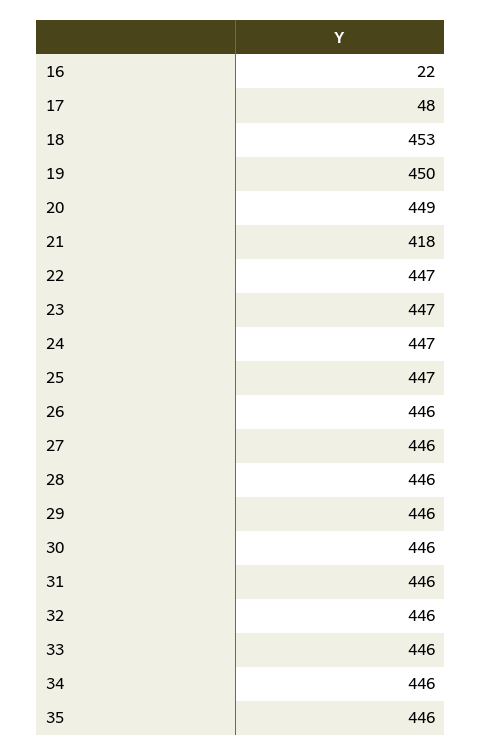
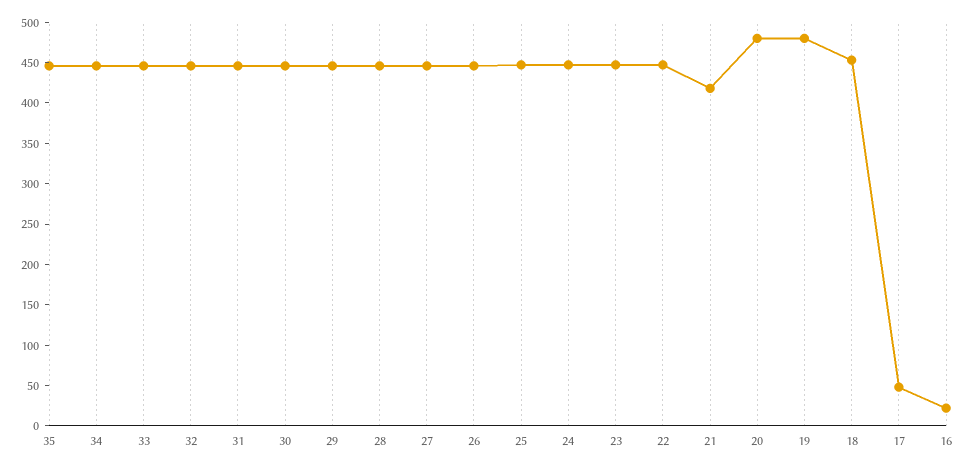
  {
    "16": 22,
    "17": 48,
    "18": 453,
-   "19": 450,
+   "19": 480,
-   "20": 449,
+   "20": 480,
    "21": 418,
    "22": 447,
    "23": 447,
    "24": 447,
    "25": 447,
    "26": 446,
    "27": 446,
    "28": 446,
    "29": 446,
    "30": 446,
    "31": 446,
    "32": 446,
    "33": 446,
    "34": 446,
    "35": 446
  }

